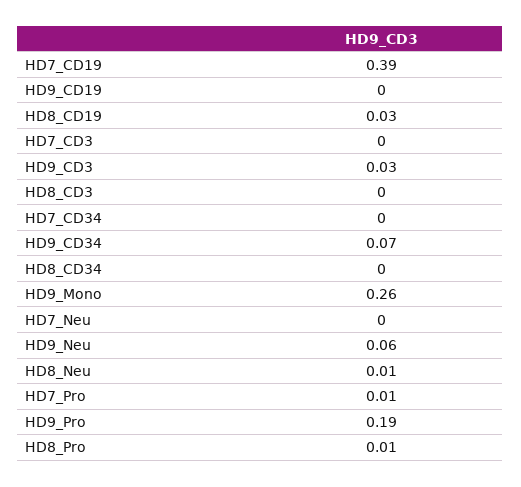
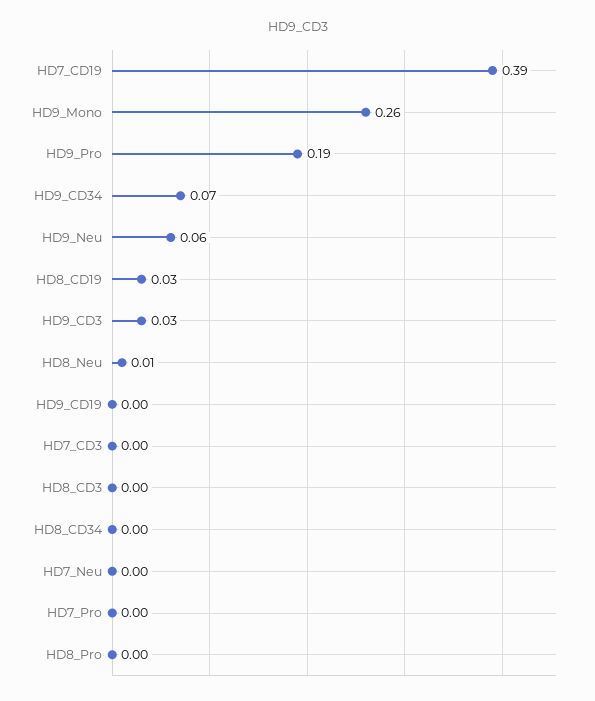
  {
    "HD7_CD19": 0.39,
    "HD9_CD19": 0,
    "HD8_CD19": 0.03,
    "HD7_CD3": 0,
    "HD9_CD3": 0.03,
    "HD8_CD3": 0,
-   "HD7_CD34": 0,
    "HD9_CD34": 0.07,
    "HD8_CD34": 0,
    "HD9_Mono": 0.26,
    "HD7_Neu": 0,
    "HD9_Neu": 0.06,
    "HD8_Neu": 0.01,
-   "HD7_Pro": 0.01,
+   "HD7_Pro": 0,
    "HD9_Pro": 0.19,
-   "HD8_Pro": 0.01
+   "HD8_Pro": 0
  }

